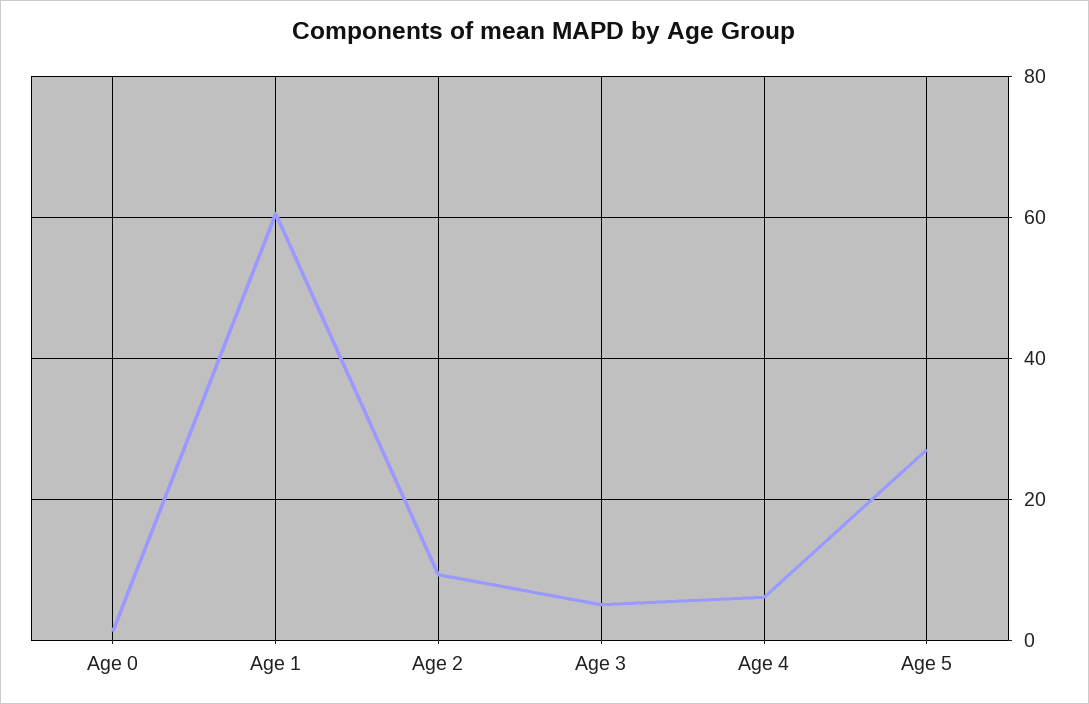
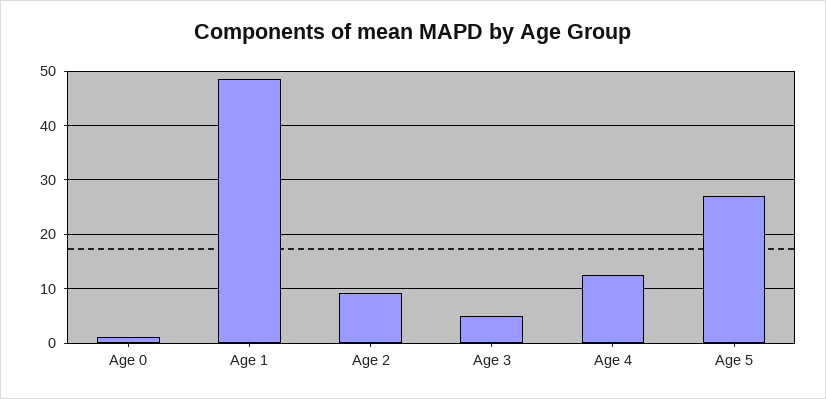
  {
    "Age 0": 2,
-   "Age 1": 60,
+   "Age 1": 48,
    "Age 2": 10,
    "Age 3": 6,
-   "Age 4": 6,
+   "Age 4": 12,
    "Age 5": 28
  }

